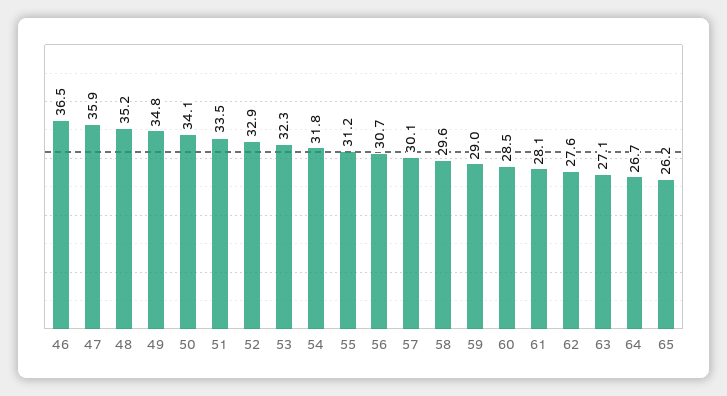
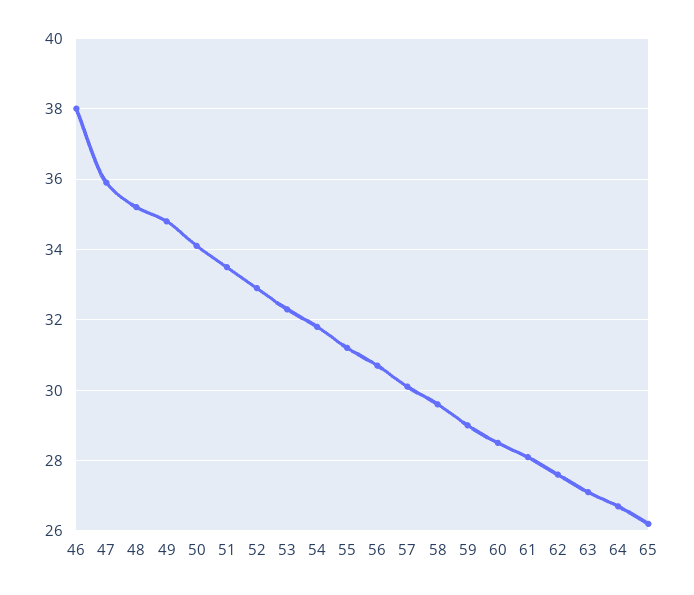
  {
-   "46": 36.5,
+   "46": 38,
    "47": 35.9,
    "48": 35.2,
    "49": 34.8,
    "50": 34.1,
    "51": 33.5,
    "52": 32.9,
    "53": 32.3,
    "54": 31.8,
    "55": 31.2,
    "56": 30.7,
    "57": 30.1,
    "58": 29.6,
    "59": 29,
    "60": 28.5,
    "61": 28.1,
    "62": 27.6,
    "63": 27.1,
    "64": 26.7,
    "65": 26.2
  }

